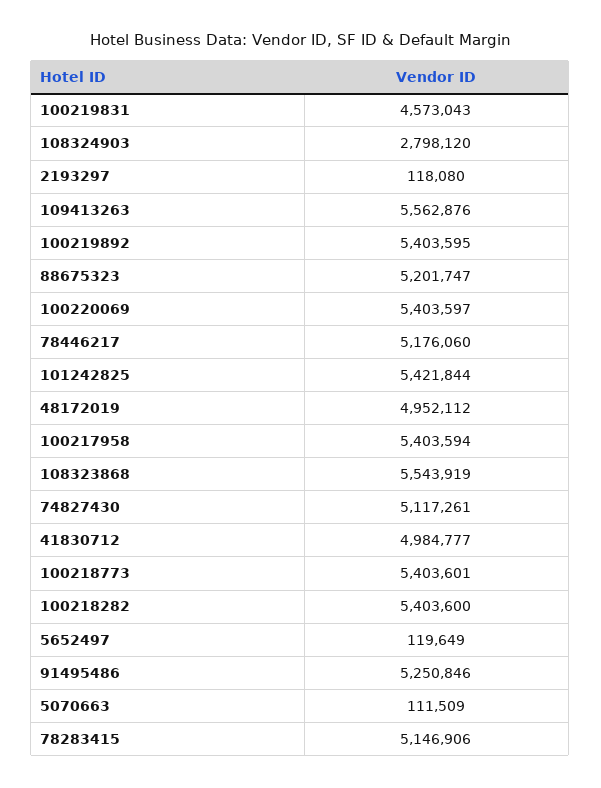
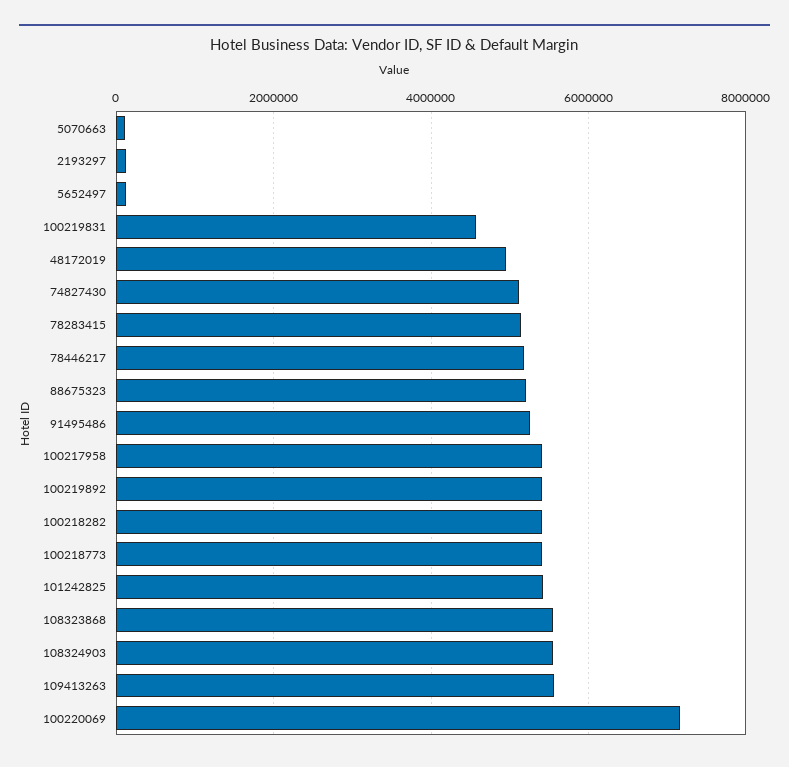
  {
    "100219831": 4573043,
-   "108324903": 2798120,
+   "108324903": 5600000,
    "2193297": 118080,
    "109413263": 5562876,
    "100219892": 5403595,
    "88675323": 5201747,
-   "100220069": 5403597,
+   "100220069": 7200000,
    "78446217": 5176060,
    "101242825": 5421844,
    "48172019": 4952112,
    "100217958": 5403594,
    "108323868": 5543919,
    "74827430": 5117261,
-   "41830712": 4984777,
    "100218773": 5403601,
    "100218282": 5403600,
    "5652497": 119649,
    "91495486": 5250846,
    "5070663": 111509,
    "78283415": 5146906
  }

